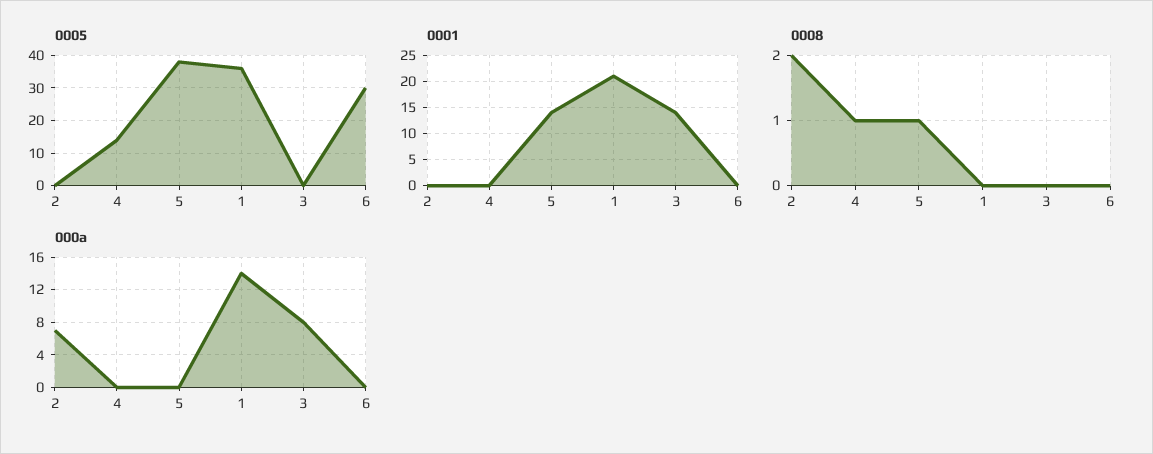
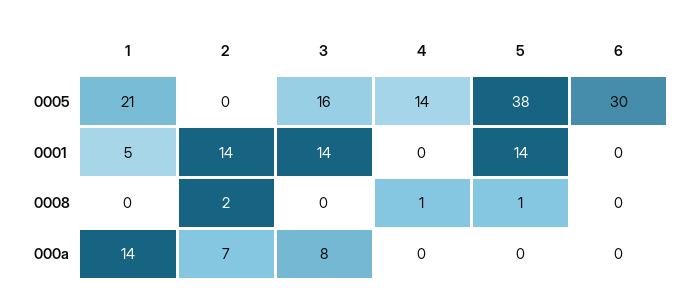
  {
    "0005": {
      "2": 0,
      "4": 14,
      "5": 38,
-     "1": 35,
+     "1": 21,
-     "3": 0,
+     "3": 16,
      "6": 30
    },
    "0001": {
-     "2": 0,
+     "2": 14,
      "4": 0,
      "5": 14,
-     "1": 20,
+     "1": 5,
      "3": 14,
      "6": 0
    },
    "0008": {
      "2": 2,
      "4": 1,
      "5": 1,
      "1": 0,
      "3": 0,
      "6": 0
    },
    "000a": {
      "2": 7,
      "4": 0,
      "5": 0,
      "1": 14,
      "3": 8,
      "6": 0
    }
  }

